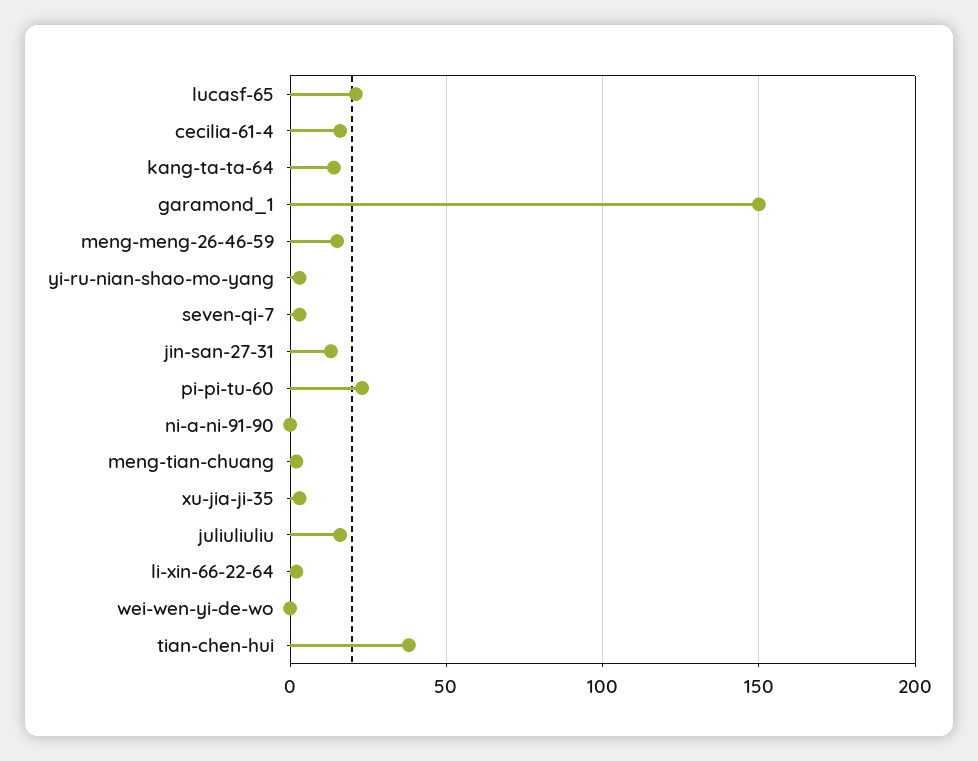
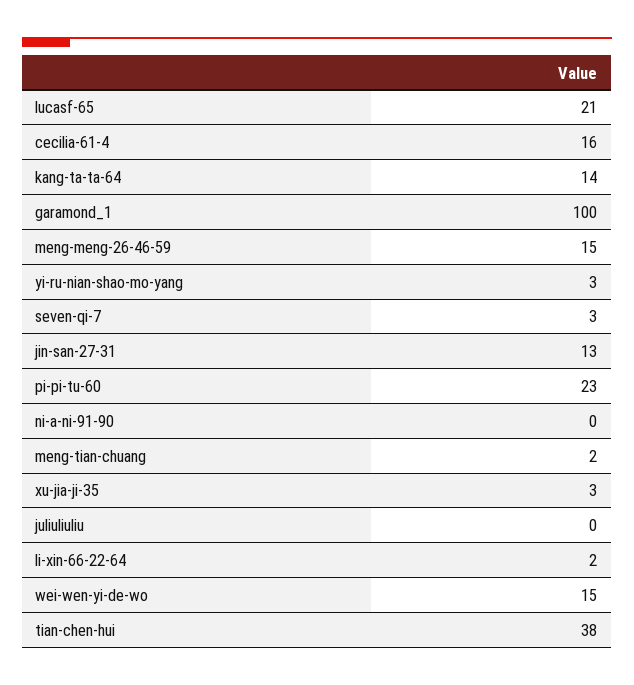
  {
    "lucasf-65": 21,
    "cecilia-61-4": 16,
    "kang-ta-ta-64": 14,
-   "garamond_1": 150,
+   "garamond_1": 100,
    "meng-meng-26-46-59": 15,
    "yi-ru-nian-shao-mo-yang": 3,
    "seven-qi-7": 3,
    "jin-san-27-31": 13,
    "pi-pi-tu-60": 23,
    "ni-a-ni-91-90": 0,
    "meng-tian-chuang": 2,
    "xu-jia-ji-35": 3,
-   "juliuliuliu": 15,
+   "juliuliuliu": 0,
    "li-xin-66-22-64": 2,
-   "wei-wen-yi-de-wo": 0,
+   "wei-wen-yi-de-wo": 15,
    "tian-chen-hui": 38
  }

